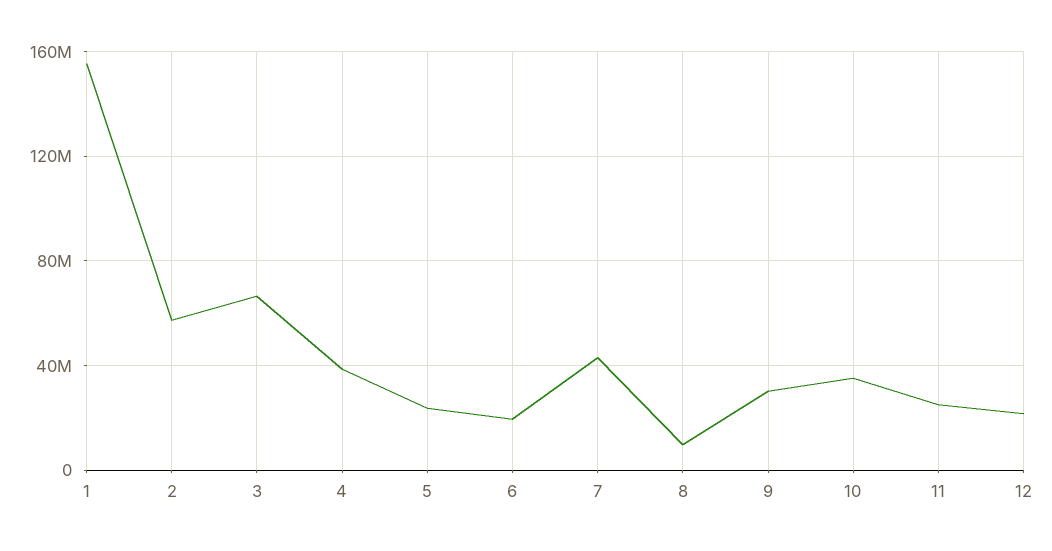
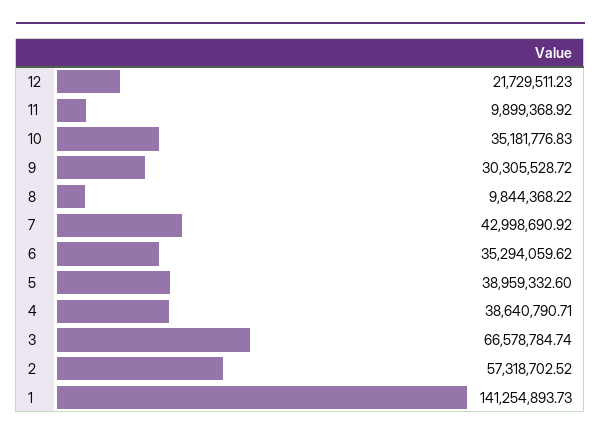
  {
-   "1": 155000000,
+   "1": 141254893.73,
    "2": 57318702.52,
    "3": 66578784.74,
    "4": 38640790.71,
-   "5": 25000000,
+   "5": 38959332.6,
-   "6": 20000000,
+   "6": 35294059.62,
    "7": 42998690.92,
    "8": 9844368.22,
    "9": 30305528.72,
    "10": 35181776.83,
-   "11": 25000000,
+   "11": 9899368.92,
    "12": 21729511.23
  }

